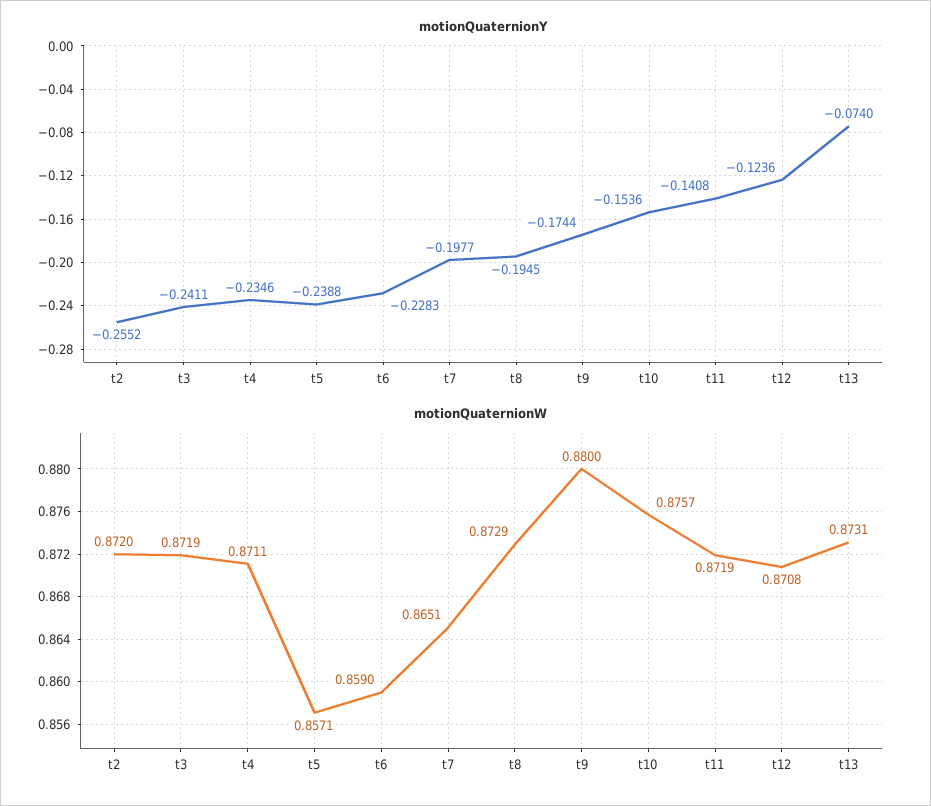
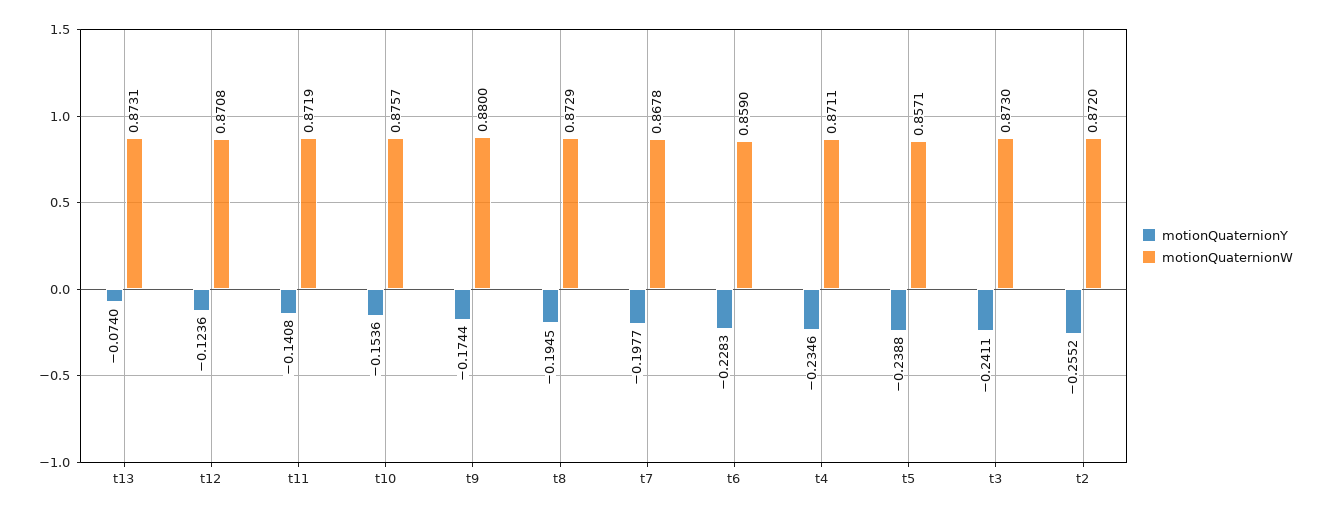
  {
    "motionQuaternionY": {
      "t2": -0.2552,
      "t3": -0.2411,
      "t4": -0.2346,
      "t5": -0.2388,
      "t6": -0.2283,
      "t7": -0.1977,
      "t8": -0.1945,
      "t9": -0.1744,
      "t10": -0.1536,
      "t11": -0.1408,
      "t12": -0.1236,
      "t13": -0.074
    },
    "motionQuaternionW": {
      "t2": 0.872,
-     "t3": 0.8719,
+     "t3": 0.873,
      "t4": 0.8711,
      "t5": 0.8571,
      "t6": 0.859,
-     "t7": 0.8651,
+     "t7": 0.8678,
      "t8": 0.8729,
      "t9": 0.88,
      "t10": 0.8757,
      "t11": 0.8719,
      "t12": 0.8708,
      "t13": 0.8731
    }
  }

